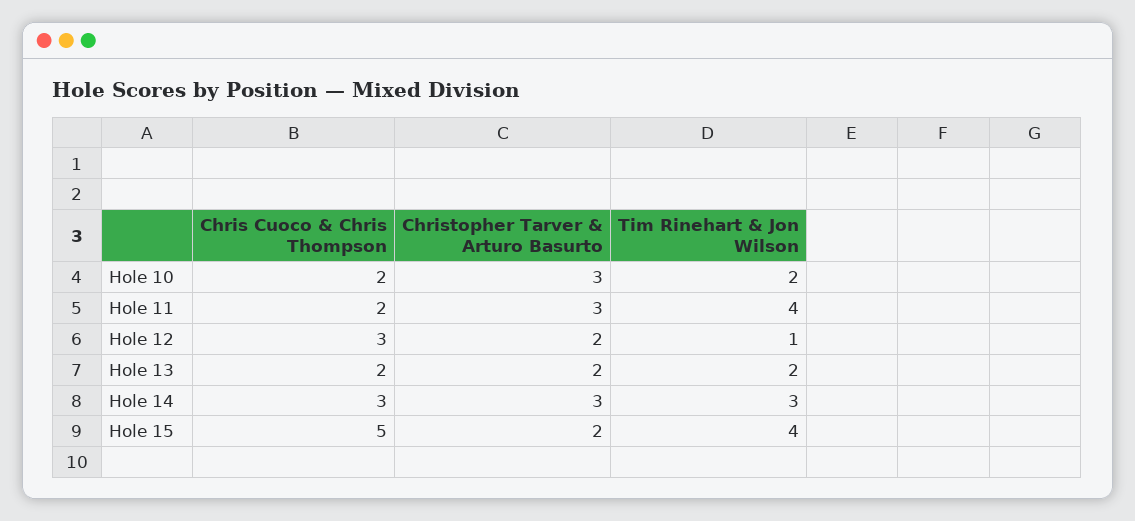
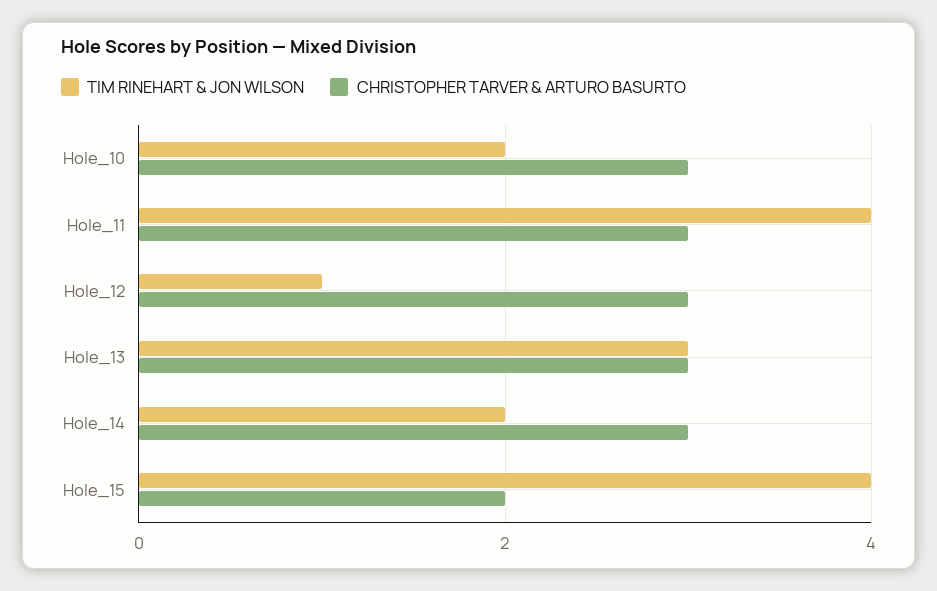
  {
-   "Chris Cuoco & Chris Thompson": {
-     "Hole 10": 2,
-     "Hole 11": 2,
-     "Hole 12": 3,
-     "Hole 13": 2,
-     "Hole 14": 3,
-     "Hole 15": 5
-   },
    "Christopher Tarver & Arturo Basurto": {
      "Hole 10": 3,
      "Hole 11": 3,
-     "Hole 12": 2,
+     "Hole 12": 3,
-     "Hole 13": 2,
+     "Hole 13": 3,
      "Hole 14": 3,
      "Hole 15": 2
    },
    "Tim Rinehart & Jon Wilson": {
      "Hole 10": 2,
      "Hole 11": 4,
      "Hole 12": 1,
-     "Hole 13": 2,
+     "Hole 13": 3,
-     "Hole 14": 3,
+     "Hole 14": 2,
      "Hole 15": 4
    }
  }

